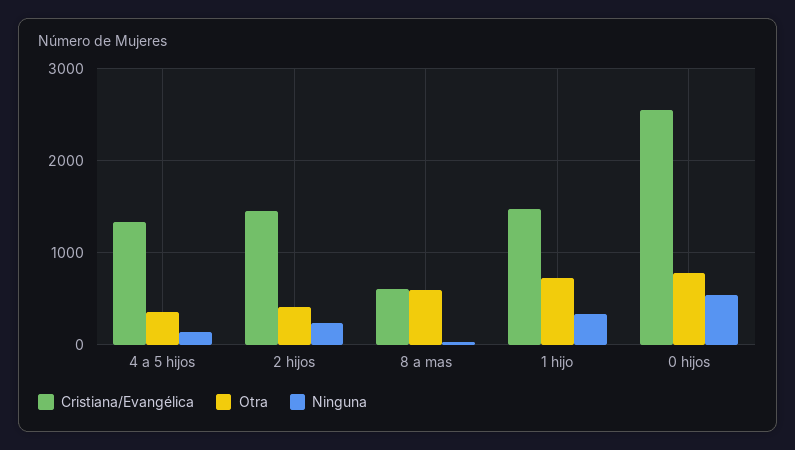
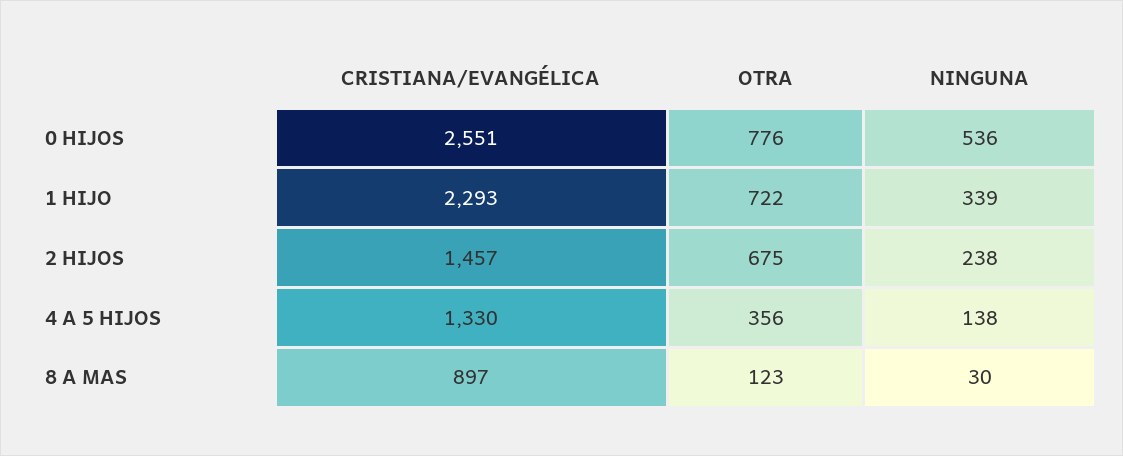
  {
    "Cristiana/Evangélica": {
      "4 a 5 hijos": 1330,
      "2 hijos": 1457,
-     "8 a mas": 600,
+     "8 a mas": 897,
-     "1 hijo": 1500,
+     "1 hijo": 2293,
      "0 hijos": 2551
    },
    "Otra": {
      "4 a 5 hijos": 356,
-     "2 hijos": 400,
+     "2 hijos": 675,
-     "8 a mas": 600,
+     "8 a mas": 123,
      "1 hijo": 722,
      "0 hijos": 776
    },
    "Ninguna": {
      "4 a 5 hijos": 138,
      "2 hijos": 238,
      "8 a mas": 30,
      "1 hijo": 339,
      "0 hijos": 536
    }
  }

